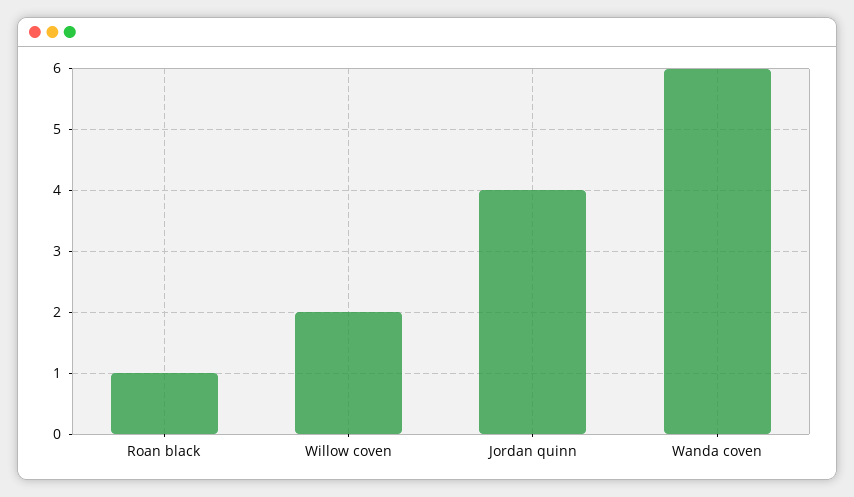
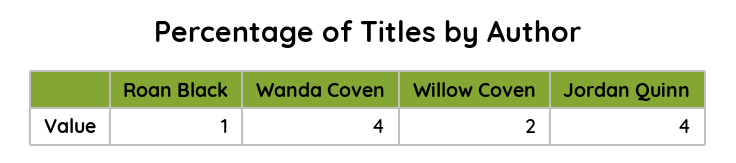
  {
    "Roan black": 1,
    "Willow coven": 2,
    "Jordan quinn": 4,
-   "Wanda coven": 6
+   "Wanda coven": 4
  }

